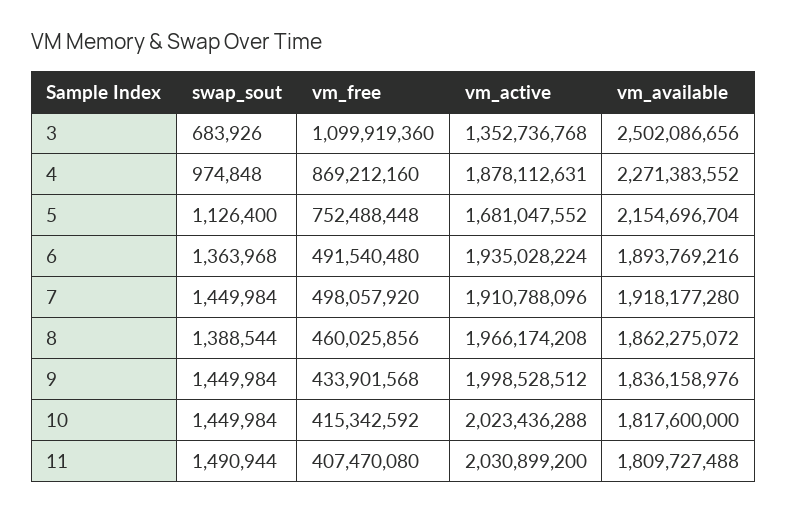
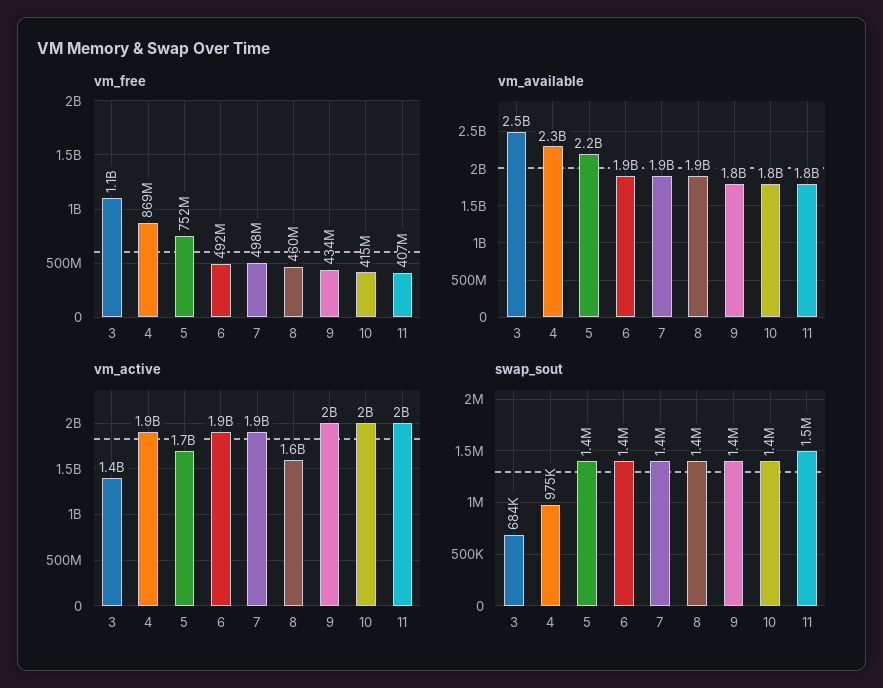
  {
    "swap_sout": {
      "3": 683926,
      "4": 974848,
-     "5": 1126400,
+     "5": 1400000,
      "6": 1363968,
      "7": 1449984,
      "8": 1388544,
      "9": 1449984,
      "10": 1449984,
      "11": 1490944
    },
    "vm_free": {
      "3": 1099919360,
      "4": 869212160,
      "5": 752488448,
      "6": 491540480,
      "7": 498057920,
      "8": 460025856,
      "9": 433901568,
      "10": 415342592,
      "11": 407470080
    },
    "vm_active": {
      "3": 1352736768,
      "4": 1878112631,
      "5": 1681047552,
      "6": 1935028224,
      "7": 1910788096,
-     "8": 1966174208,
+     "8": 1600000000,
      "9": 1998528512,
      "10": 2023436288,
      "11": 2030899200
    },
    "vm_available": {
      "3": 2502086656,
      "4": 2271383552,
      "5": 2154696704,
      "6": 1893769216,
      "7": 1918177280,
      "8": 1862275072,
      "9": 1836158976,
      "10": 1817600000,
      "11": 1809727488
    }
  }

